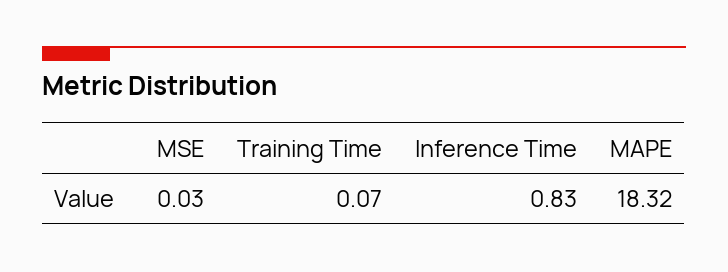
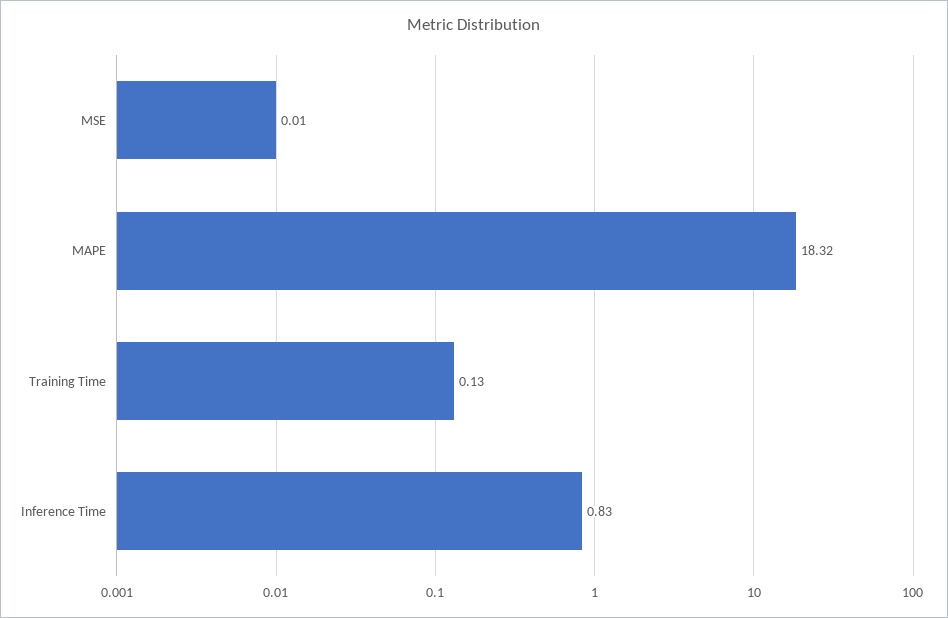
  {
-   "MSE": 0.03,
+   "MSE": 0.01,
-   "Training Time": 0.07,
+   "Training Time": 0.13,
    "Inference Time": 0.83,
    "MAPE": 18.32
  }

